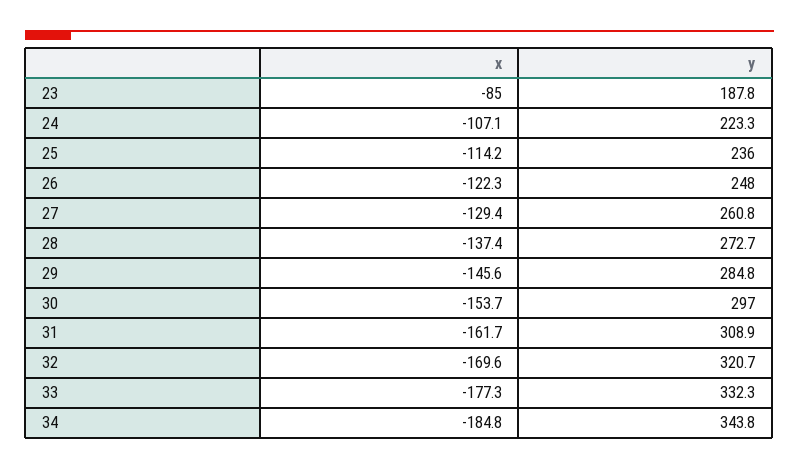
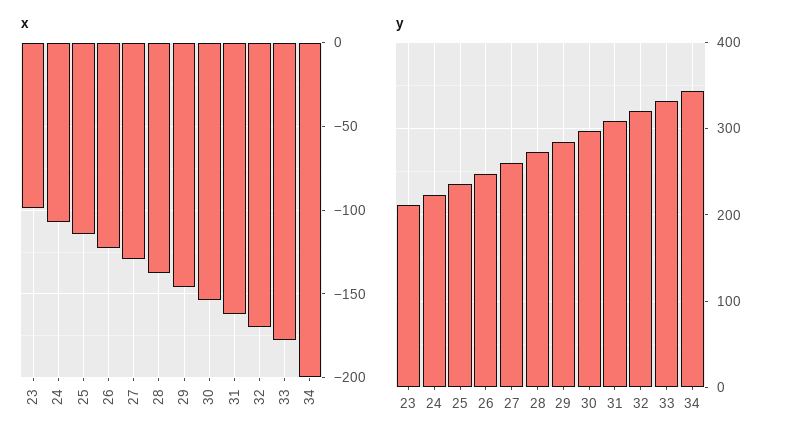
  {
    "x": {
-     "23": -85,
+     "23": -100,
      "24": -107.1,
      "25": -114.2,
      "26": -122.3,
      "27": -129.4,
      "28": -137.4,
      "29": -145.6,
      "30": -153.7,
      "31": -161.7,
      "32": -169.6,
      "33": -177.3,
-     "34": -184.8
+     "34": -200
    },
    "y": {
-     "23": 187.8,
+     "23": 210,
      "24": 223.3,
      "25": 236,
      "26": 248,
      "27": 260.8,
      "28": 272.7,
      "29": 284.8,
      "30": 297,
      "31": 308.9,
      "32": 320.7,
      "33": 332.3,
      "34": 343.8
    }
  }

